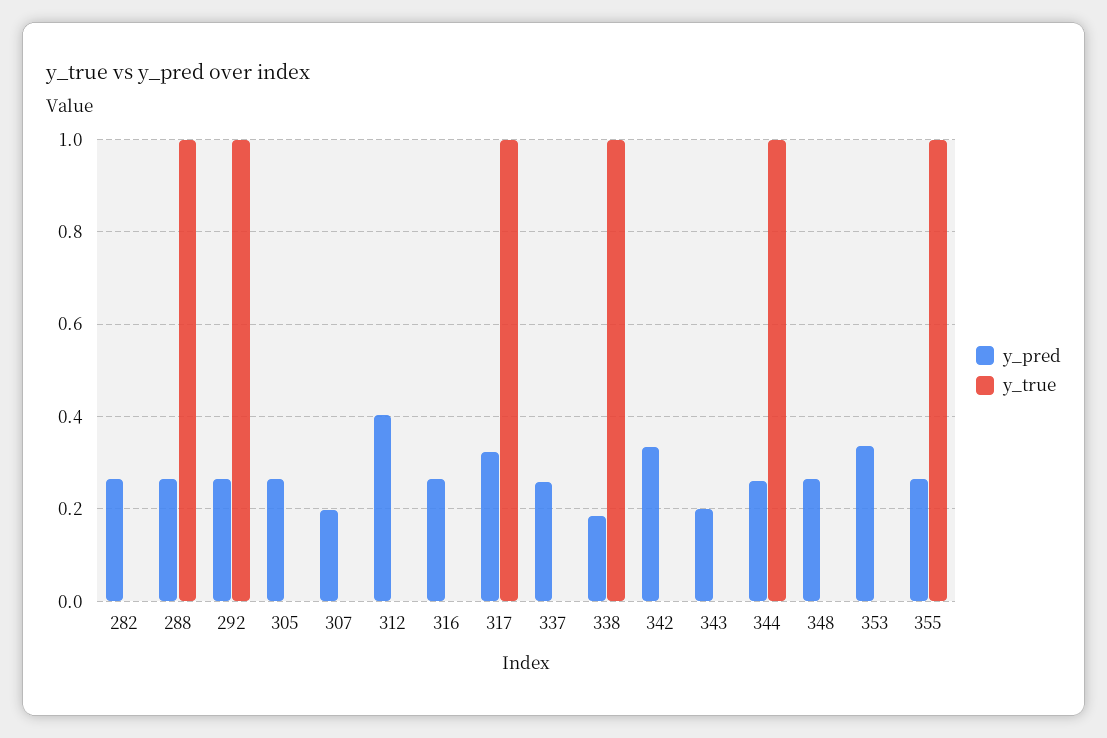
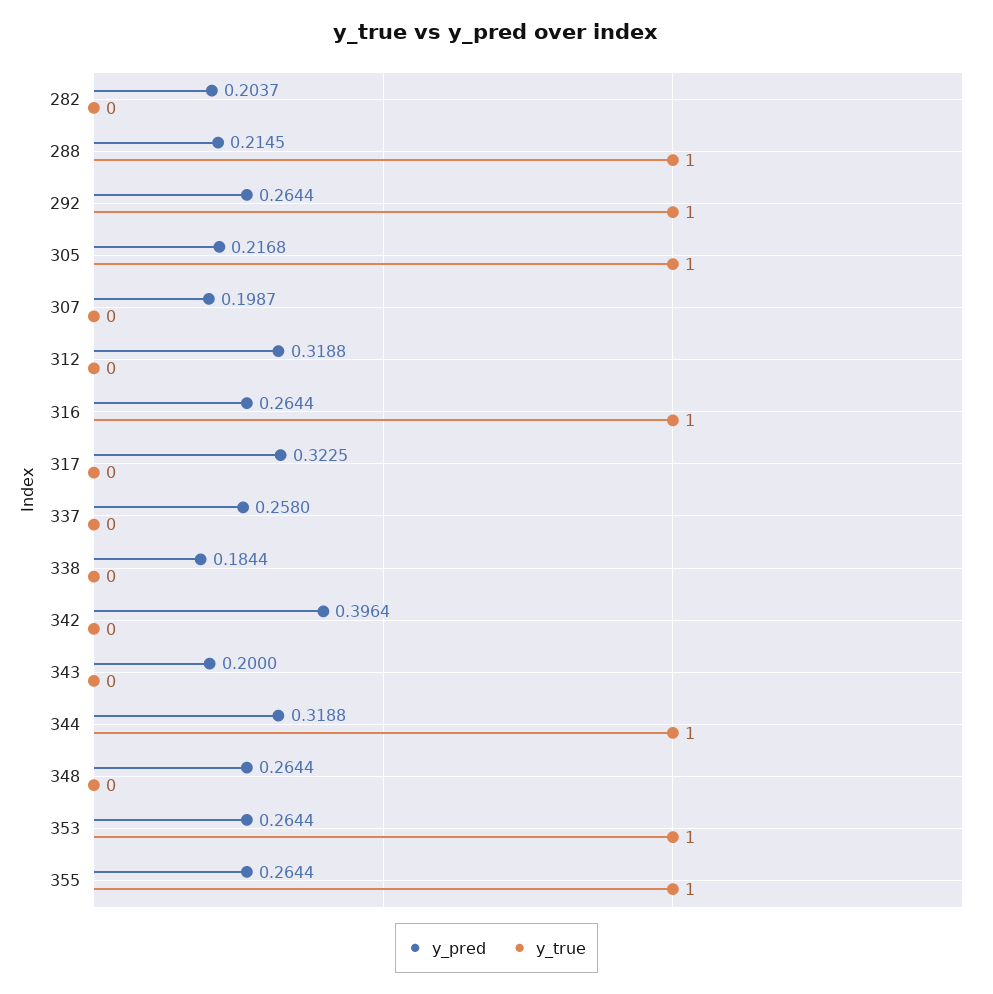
  {
    "y_pred": {
-     "282": 0.26,
+     "282": 0.2037,
-     "288": 0.26,
+     "288": 0.2145,
      "292": 0.2644,
-     "305": 0.26,
+     "305": 0.2168,
      "307": 0.1987,
-     "312": 0.4,
+     "312": 0.3188,
      "316": 0.2644,
      "317": 0.3225,
      "337": 0.258,
      "338": 0.1844,
-     "342": 0.34,
+     "342": 0.3964,
      "343": 0.2,
-     "344": 0.26,
+     "344": 0.3188,
      "348": 0.2644,
-     "353": 0.34,
+     "353": 0.2644,
      "355": 0.2644
    },
    "y_true": {
      "282": 0,
      "288": 1,
      "292": 1,
-     "305": 0,
+     "305": 1,
      "307": 0,
      "312": 0,
-     "316": 0,
+     "316": 1,
-     "317": 1,
+     "317": 0,
      "337": 0,
-     "338": 1,
+     "338": 0,
      "342": 0,
      "343": 0,
      "344": 1,
      "348": 0,
-     "353": 0,
+     "353": 1,
      "355": 1
    }
  }

